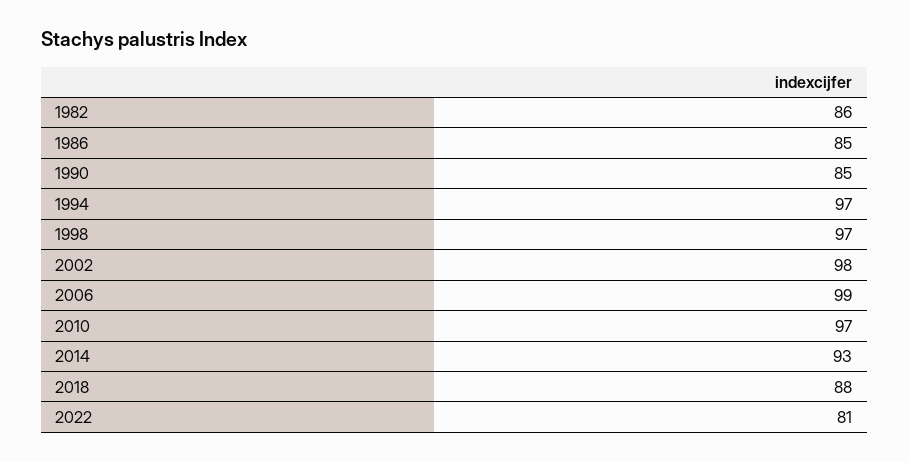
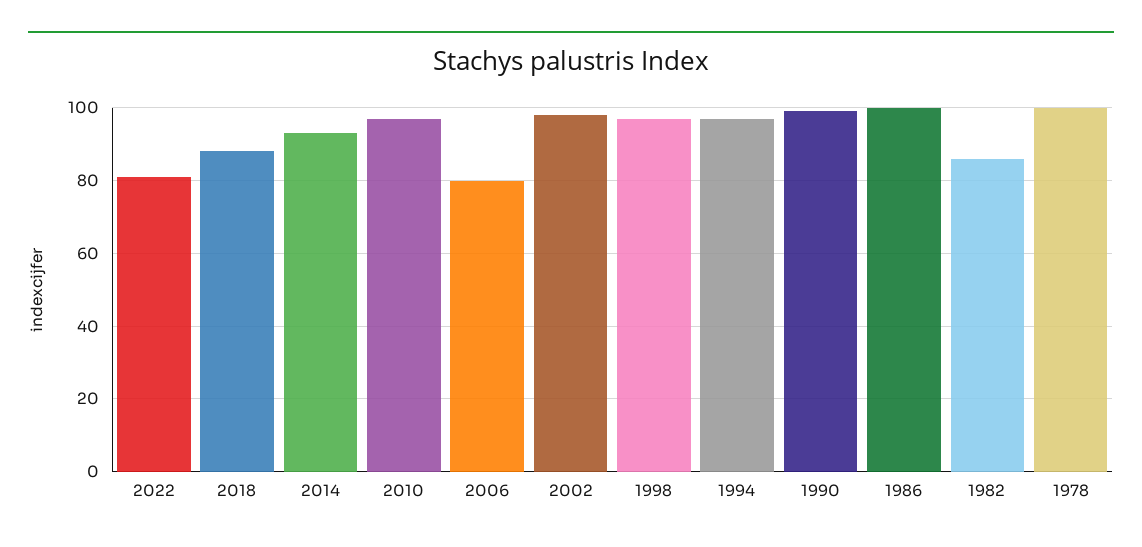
  {
    "1982": 86,
-   "1986": 85,
+   "1986": 100,
-   "1990": 85,
+   "1990": 100,
    "1994": 97,
    "1998": 97,
    "2002": 98,
-   "2006": 99,
+   "2006": 80,
    "2010": 97,
    "2014": 93,
    "2018": 88,
-   "2022": 81
+   "2022": 81,
+   "1978": 100
  }

